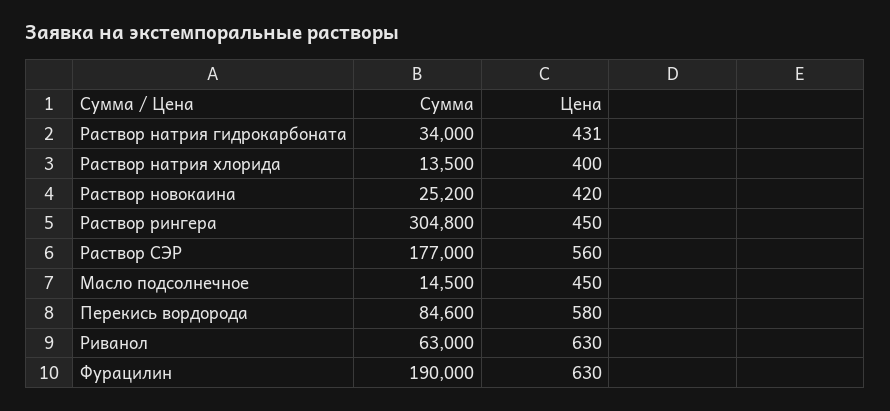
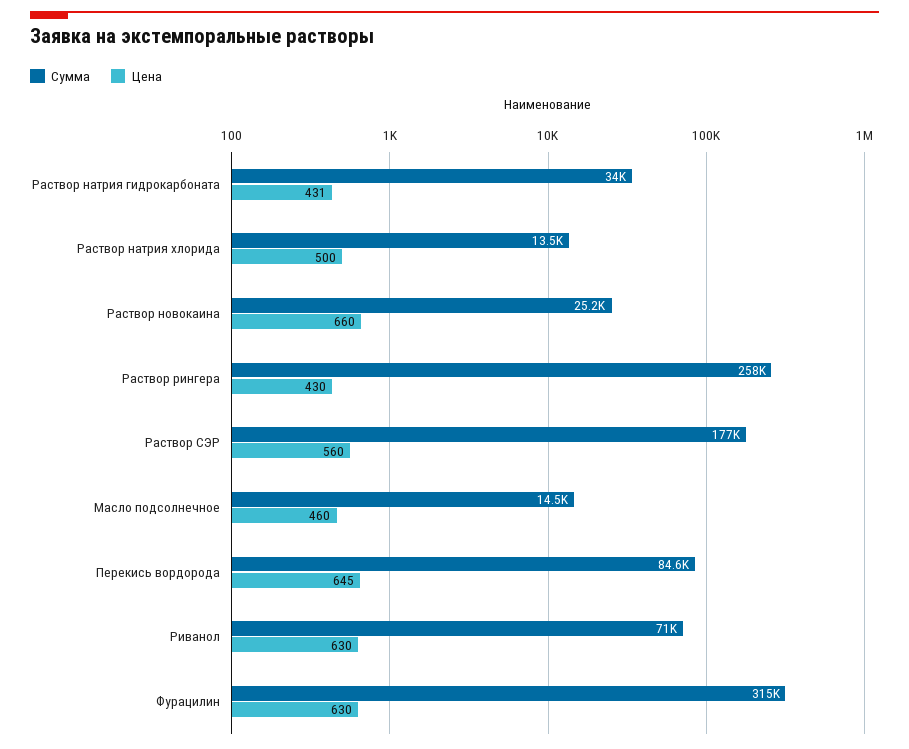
  {
    "Сумма": {
      "Раствор натрия гидрокарбоната": 34000,
      "Раствор натрия хлорида": 13500,
      "Раствор новокаина": 25200,
-     "Раствор рингера": 304800,
+     "Раствор рингера": 258000,
      "Раствор СЭР": 177000,
      "Масло подсолнечное": 14500,
      "Перекись вордорода": 84600,
-     "Риванол": 63000,
+     "Риванол": 71000,
-     "Фурацилин": 190000
+     "Фурацилин": 315000
    },
    "Цена": {
      "Раствор натрия гидрокарбоната": 431,
-     "Раствор натрия хлорида": 400,
+     "Раствор натрия хлорида": 500,
-     "Раствор новокаина": 420,
+     "Раствор новокаина": 660,
-     "Раствор рингера": 450,
+     "Раствор рингера": 430,
      "Раствор СЭР": 560,
-     "Масло подсолнечное": 450,
+     "Масло подсолнечное": 460,
-     "Перекись вордорода": 580,
+     "Перекись вордорода": 645,
      "Риванол": 630,
      "Фурацилин": 630
    }
  }

